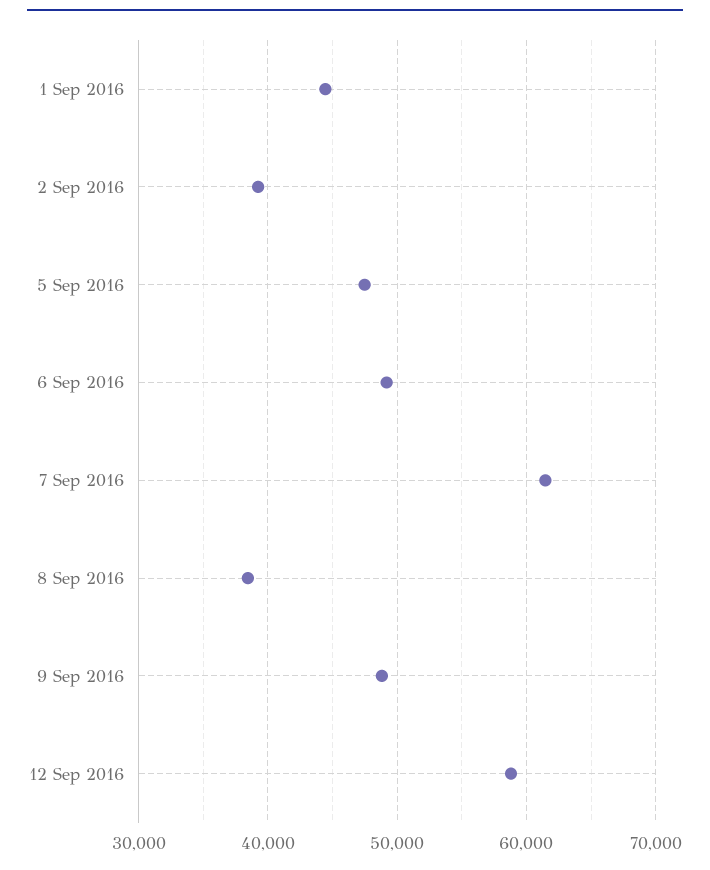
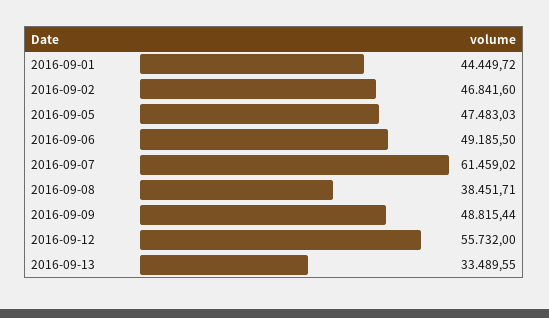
  {
    "1 Sep 2016": 44449.72,
-   "2 Sep 2016": 39000,
+   "2 Sep 2016": 46841.6,
    "5 Sep 2016": 47483.03,
    "6 Sep 2016": 49185.5,
    "7 Sep 2016": 61459.02,
    "8 Sep 2016": 38451.71,
    "9 Sep 2016": 48815.44,
-   "12 Sep 2016": 59000
+   "12 Sep 2016": 55732,
+   "2016-09-13": 33489.55
  }

